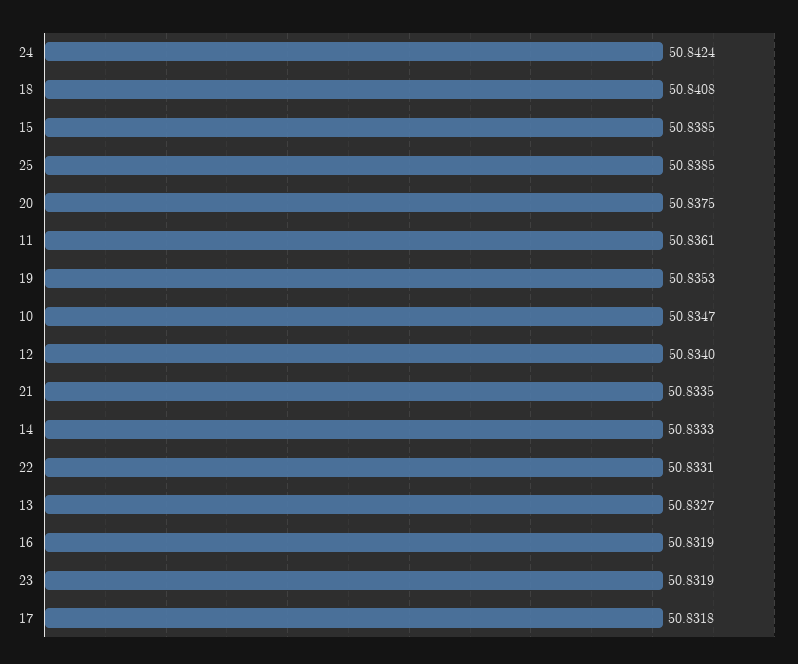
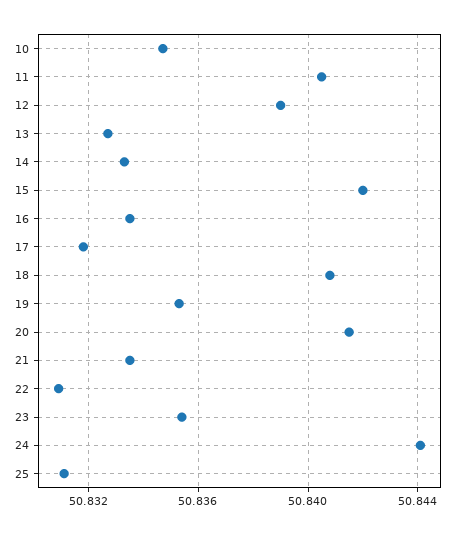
  {
-   "24": 50.8424,
+   "24": 50.844,
    "18": 50.8408,
-   "15": 50.8385,
+   "15": 50.842,
-   "25": 50.8385,
+   "25": 50.831,
-   "20": 50.8375,
+   "20": 50.8415,
-   "11": 50.8361,
+   "11": 50.8405,
    "19": 50.8353,
    "10": 50.8347,
-   "12": 50.834,
+   "12": 50.839,
    "21": 50.8335,
    "14": 50.8333,
-   "22": 50.8331,
+   "22": 50.831,
    "13": 50.8327,
-   "16": 50.8319,
+   "16": 50.8335,
-   "23": 50.8319,
+   "23": 50.8355,
    "17": 50.8318
  }

